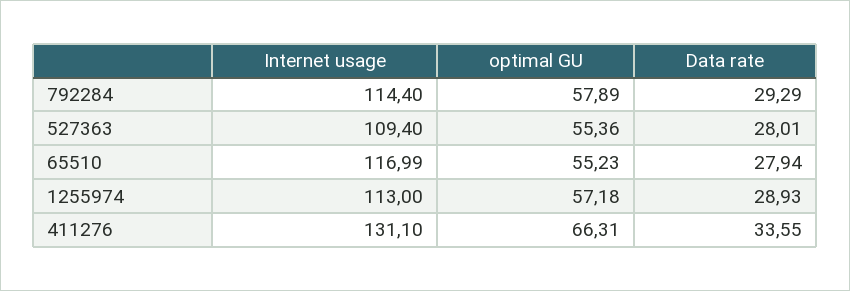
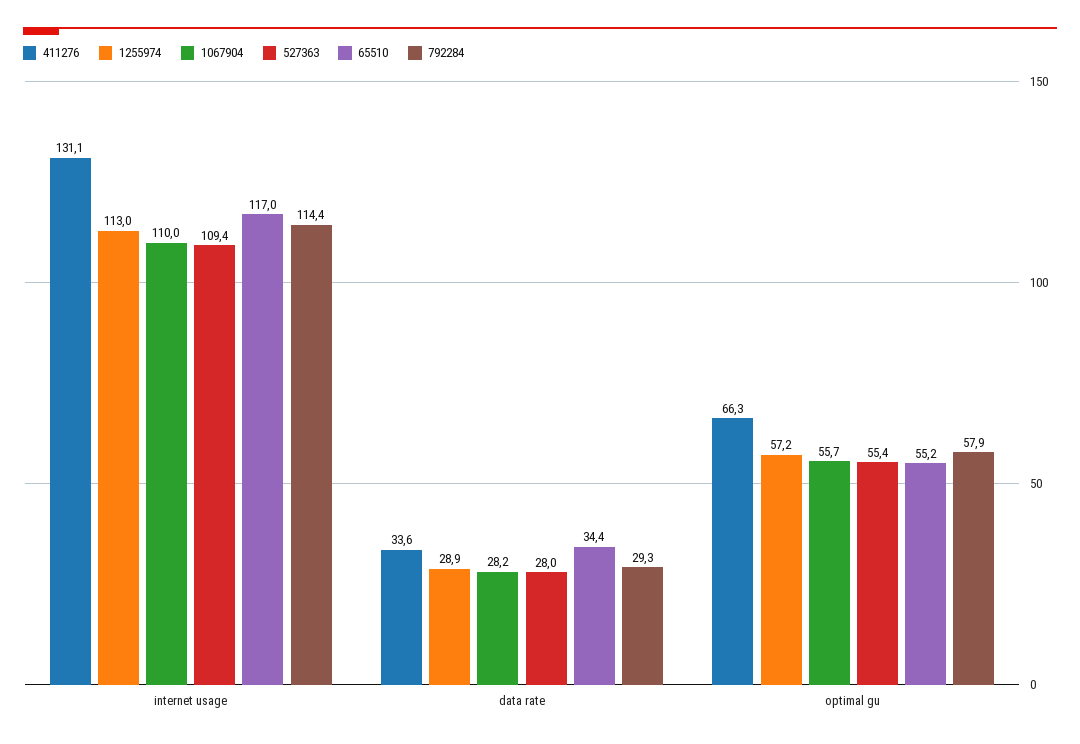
  {
    "792284": {
      "Internet usage": 114.4,
      "optimal GU": 57.89,
      "Data rate": 29.29
    },
    "527363": {
      "Internet usage": 109.4,
      "optimal GU": 55.36,
      "Data rate": 28.01
    },
    "65510": {
      "Internet usage": 116.99,
      "optimal GU": 55.23,
-     "Data rate": 27.94
+     "Data rate": 34.4
    },
    "1255974": {
      "Internet usage": 113,
      "optimal GU": 57.18,
      "Data rate": 28.93
    },
    "411276": {
      "Internet usage": 131.1,
      "optimal GU": 66.31,
      "Data rate": 33.55
-   }
+   },
+   "1067904": {
+     "Internet usage": 110,
+     "Data rate": 28.2,
+     "optimal GU": 55.7
+   }
  }

